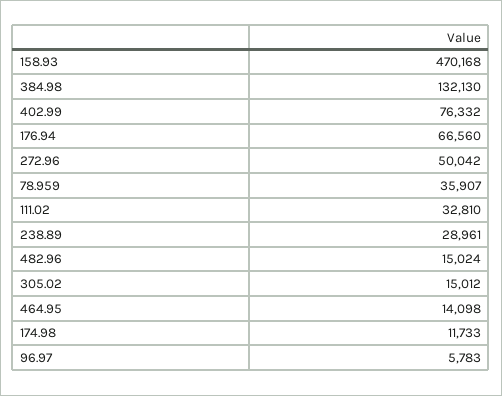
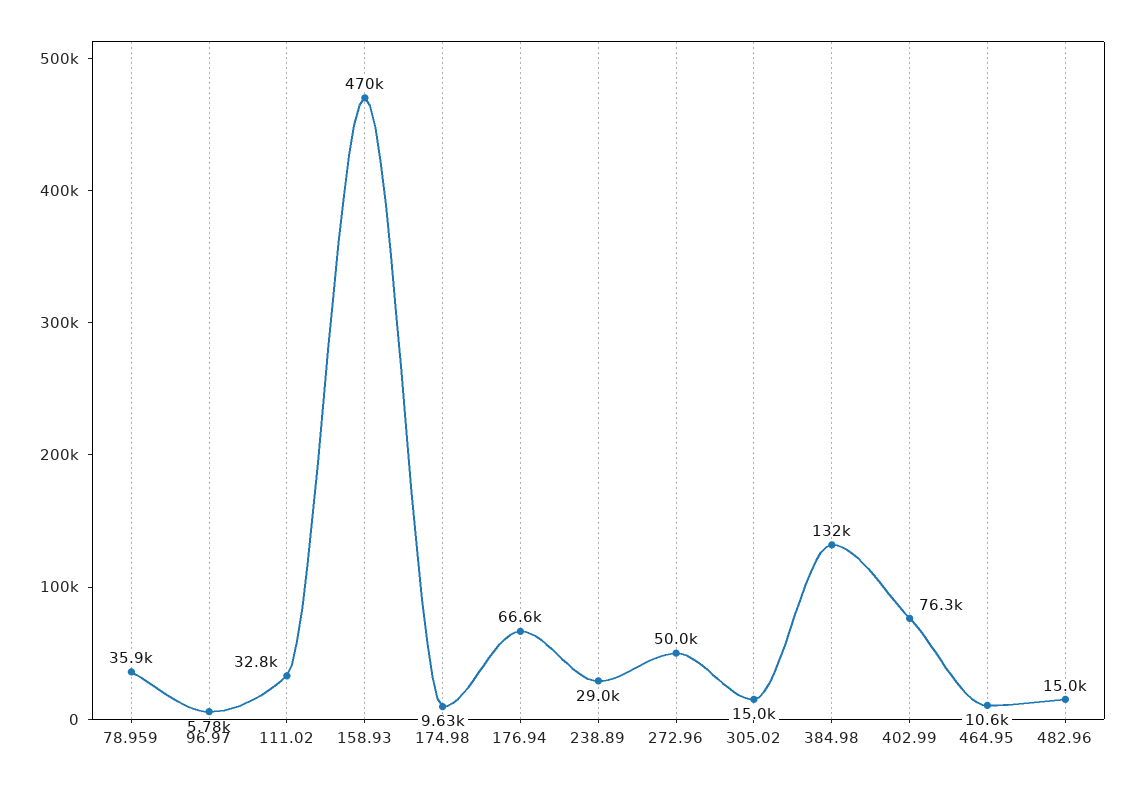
  {
    "158.93": 470168,
    "384.98": 132130,
    "402.99": 76332,
    "176.94": 66560,
    "272.96": 50042,
    "78.959": 35907,
    "111.02": 32810,
    "238.89": 28961,
    "482.96": 15024,
    "305.02": 15012,
-   "464.95": 14098,
+   "464.95": 10600,
-   "174.98": 11733,
+   "174.98": 9630,
    "96.97": 5783
  }

